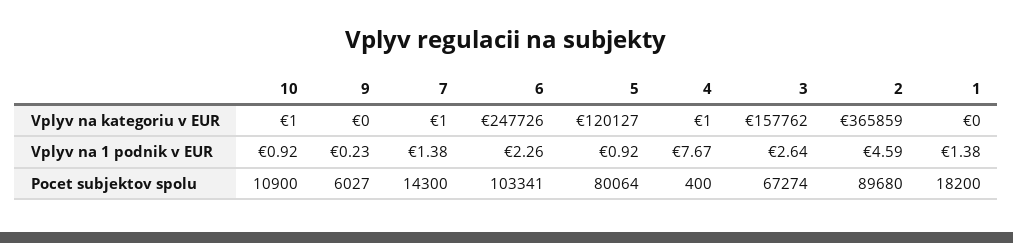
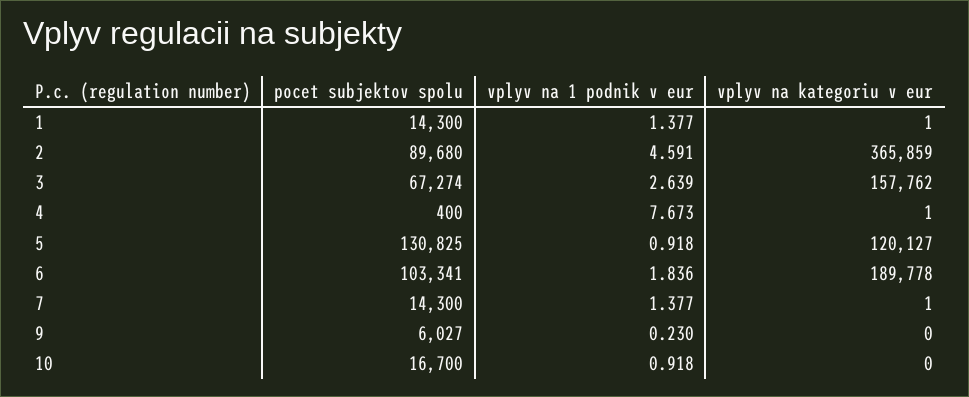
  {
    "10": {
-     "Vplyv na kategoriu v EUR": 1,
+     "Vplyv na kategoriu v EUR": 0,
      "Vplyv na 1 podnik v EUR": 0.918,
-     "Pocet subjektov spolu": 10900
+     "Pocet subjektov spolu": 16700
    },
    "9": {
      "Vplyv na kategoriu v EUR": 0,
      "Vplyv na 1 podnik v EUR": 0.23,
      "Pocet subjektov spolu": 6027
    },
    "7": {
      "Vplyv na kategoriu v EUR": 1,
      "Vplyv na 1 podnik v EUR": 1.377,
      "Pocet subjektov spolu": 14300
    },
    "6": {
-     "Vplyv na kategoriu v EUR": 247726,
+     "Vplyv na kategoriu v EUR": 189778,
-     "Vplyv na 1 podnik v EUR": 2.26,
+     "Vplyv na 1 podnik v EUR": 1.836,
      "Pocet subjektov spolu": 103341
    },
    "5": {
      "Vplyv na kategoriu v EUR": 120127,
      "Vplyv na 1 podnik v EUR": 0.918,
-     "Pocet subjektov spolu": 80064
+     "Pocet subjektov spolu": 130825
    },
    "4": {
      "Vplyv na kategoriu v EUR": 1,
      "Vplyv na 1 podnik v EUR": 7.673,
      "Pocet subjektov spolu": 400
    },
    "3": {
      "Vplyv na kategoriu v EUR": 157762,
      "Vplyv na 1 podnik v EUR": 2.639,
      "Pocet subjektov spolu": 67274
    },
    "2": {
      "Vplyv na kategoriu v EUR": 365859,
      "Vplyv na 1 podnik v EUR": 4.591,
      "Pocet subjektov spolu": 89680
    },
    "1": {
-     "Vplyv na kategoriu v EUR": 0,
+     "Vplyv na kategoriu v EUR": 1,
      "Vplyv na 1 podnik v EUR": 1.377,
-     "Pocet subjektov spolu": 18200
+     "Pocet subjektov spolu": 14300
    }
  }

